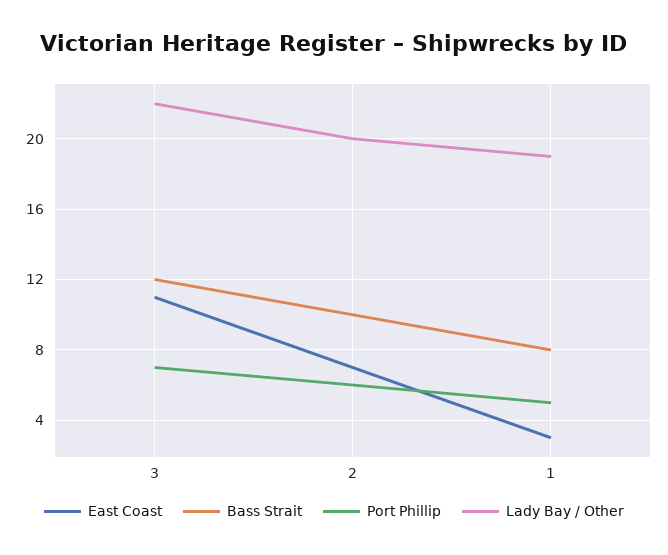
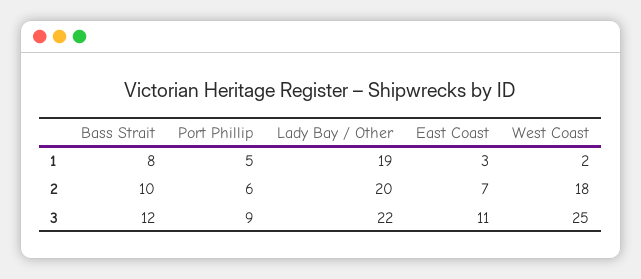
  {
    "East Coast": {
      "3": 11,
      "2": 7,
      "1": 3
    },
    "Bass Strait": {
      "3": 12,
      "2": 10,
      "1": 8
    },
    "Port Phillip": {
-     "3": 7,
+     "3": 9,
      "2": 6,
      "1": 5
    },
    "Lady Bay / Other": {
      "3": 22,
      "2": 20,
      "1": 19
-   }
+   },
+   "West Coast": {
+     "1": 2,
+     "2": 18,
+     "3": 25
+   }
  }

